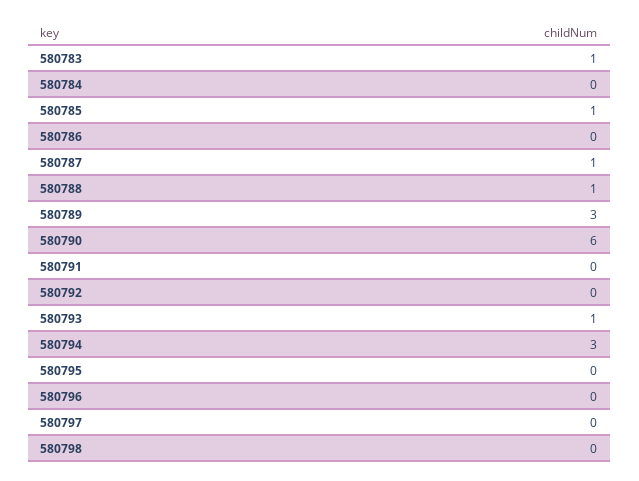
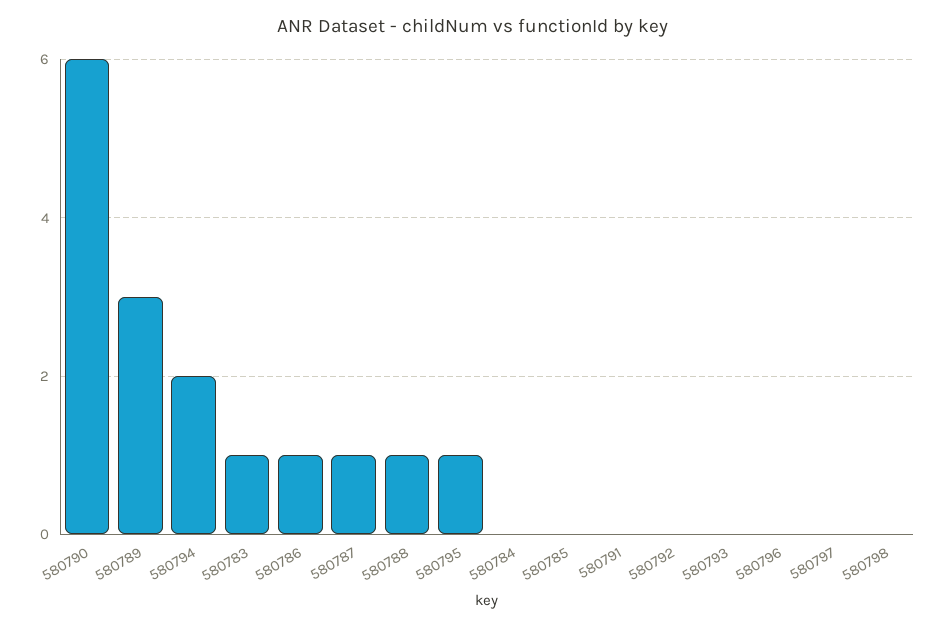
  {
    "580783": 1,
    "580784": 0,
-   "580785": 1,
+   "580785": 0,
-   "580786": 0,
+   "580786": 1,
    "580787": 1,
    "580788": 1,
    "580789": 3,
    "580790": 6,
    "580791": 0,
    "580792": 0,
-   "580793": 1,
+   "580793": 0,
-   "580794": 3,
+   "580794": 2,
-   "580795": 0,
+   "580795": 1,
    "580796": 0,
    "580797": 0,
    "580798": 0
  }

